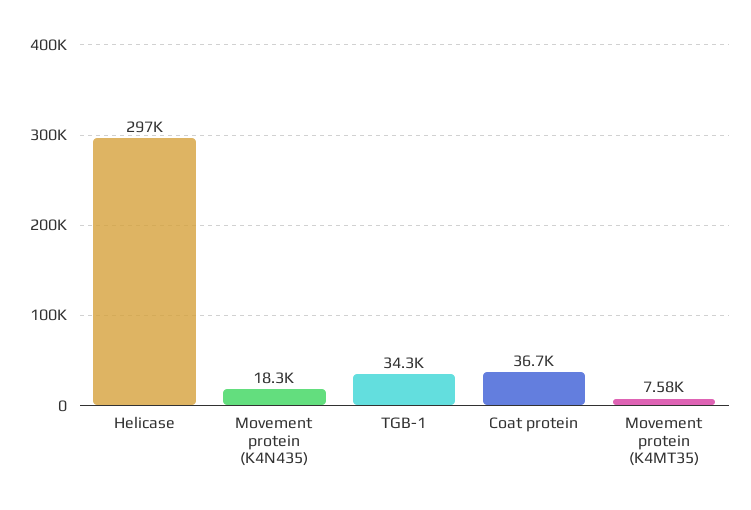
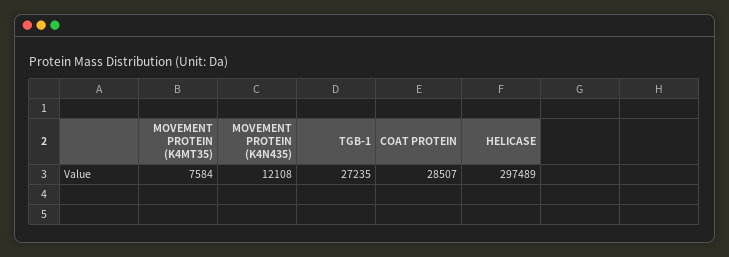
  {
    "Helicase": 297489,
-   "Movement protein (K4N435)": 18300,
+   "Movement protein (K4N435)": 12108,
-   "TGB-1": 34300,
+   "TGB-1": 27235,
-   "Coat protein": 36700,
+   "Coat protein": 28507,
    "Movement protein (K4MT35)": 7584
  }

